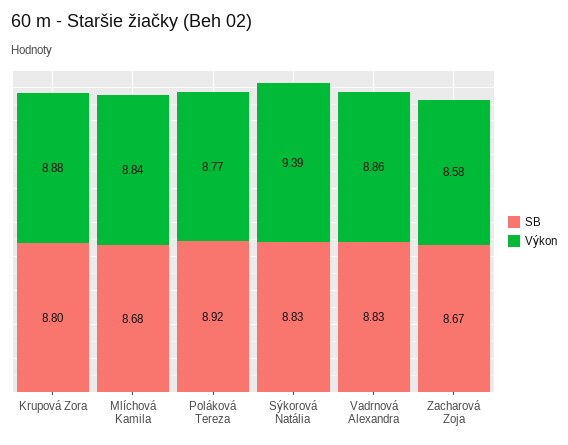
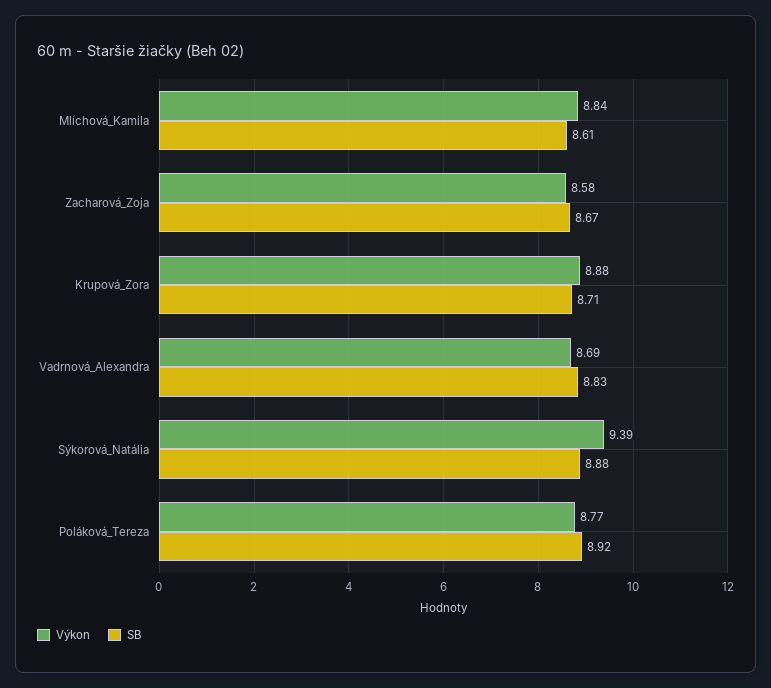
  {
    "SB": {
-     "Krupová Zora": 8.8,
+     "Krupová Zora": 8.71,
-     "Mlíchová Kamila": 8.68,
+     "Mlíchová Kamila": 8.61,
      "Poláková Tereza": 8.92,
-     "Sýkorová Natália": 8.83,
+     "Sýkorová Natália": 8.88,
      "Vadrnová Alexandra": 8.83,
      "Zacharová Zoja": 8.67
    },
    "Výkon": {
      "Krupová Zora": 8.88,
      "Mlíchová Kamila": 8.84,
      "Poláková Tereza": 8.77,
      "Sýkorová Natália": 9.39,
-     "Vadrnová Alexandra": 8.86,
+     "Vadrnová Alexandra": 8.69,
      "Zacharová Zoja": 8.58
    }
  }

